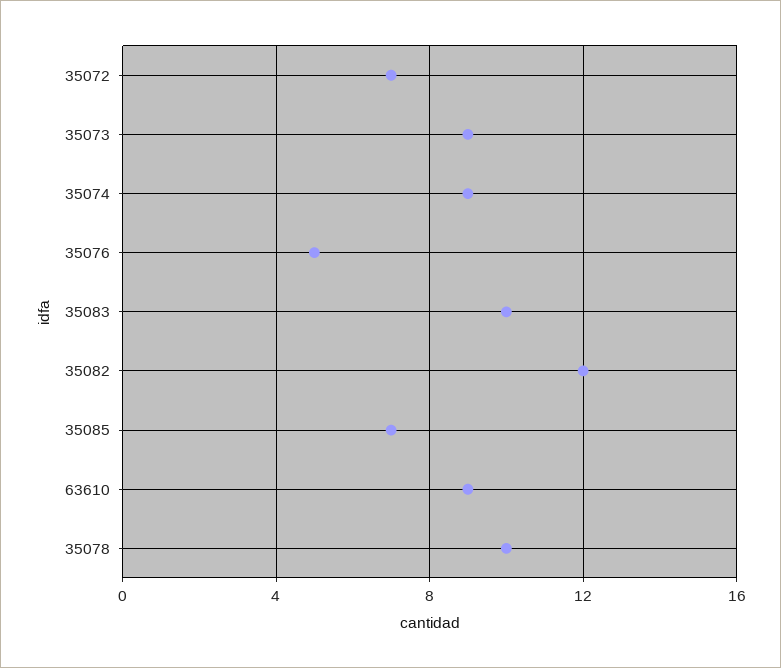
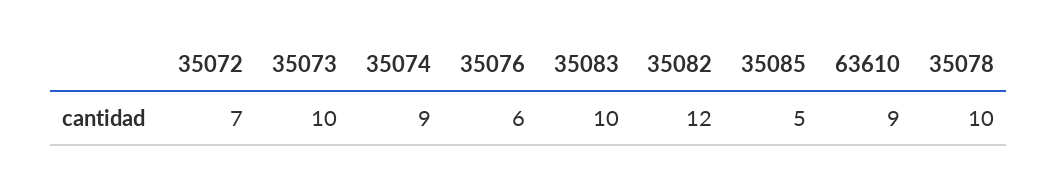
  {
    "35072": 7,
-   "35073": 9,
+   "35073": 10,
    "35074": 9,
-   "35076": 5,
+   "35076": 6,
    "35083": 10,
    "35082": 12,
-   "35085": 7,
+   "35085": 5,
    "63610": 9,
    "35078": 10
  }

